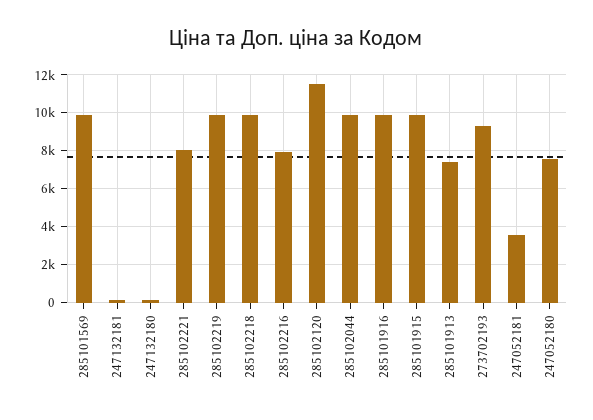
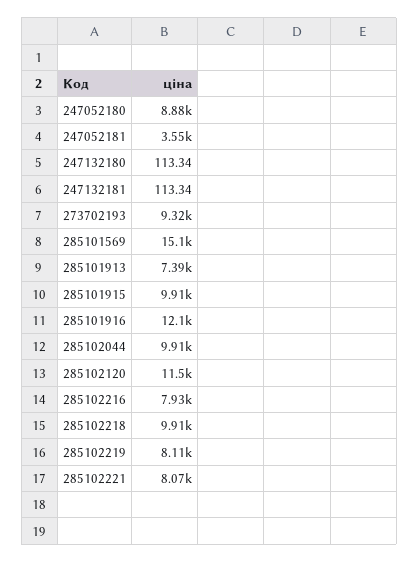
  {
-   "285101569": 10000,
+   "285101569": 15100,
    "247132181": 113.34,
    "247132180": 113.34,
    "285102221": 8070,
-   "285102219": 10000,
+   "285102219": 8110,
    "285102218": 9910,
    "285102216": 7930,
    "285102120": 11500,
    "285102044": 9910,
-   "285101916": 10000,
+   "285101916": 12100,
    "285101915": 9910,
    "285101913": 7390,
    "273702193": 9320,
    "247052181": 3550,
-   "247052180": 7500
+   "247052180": 8880
  }

